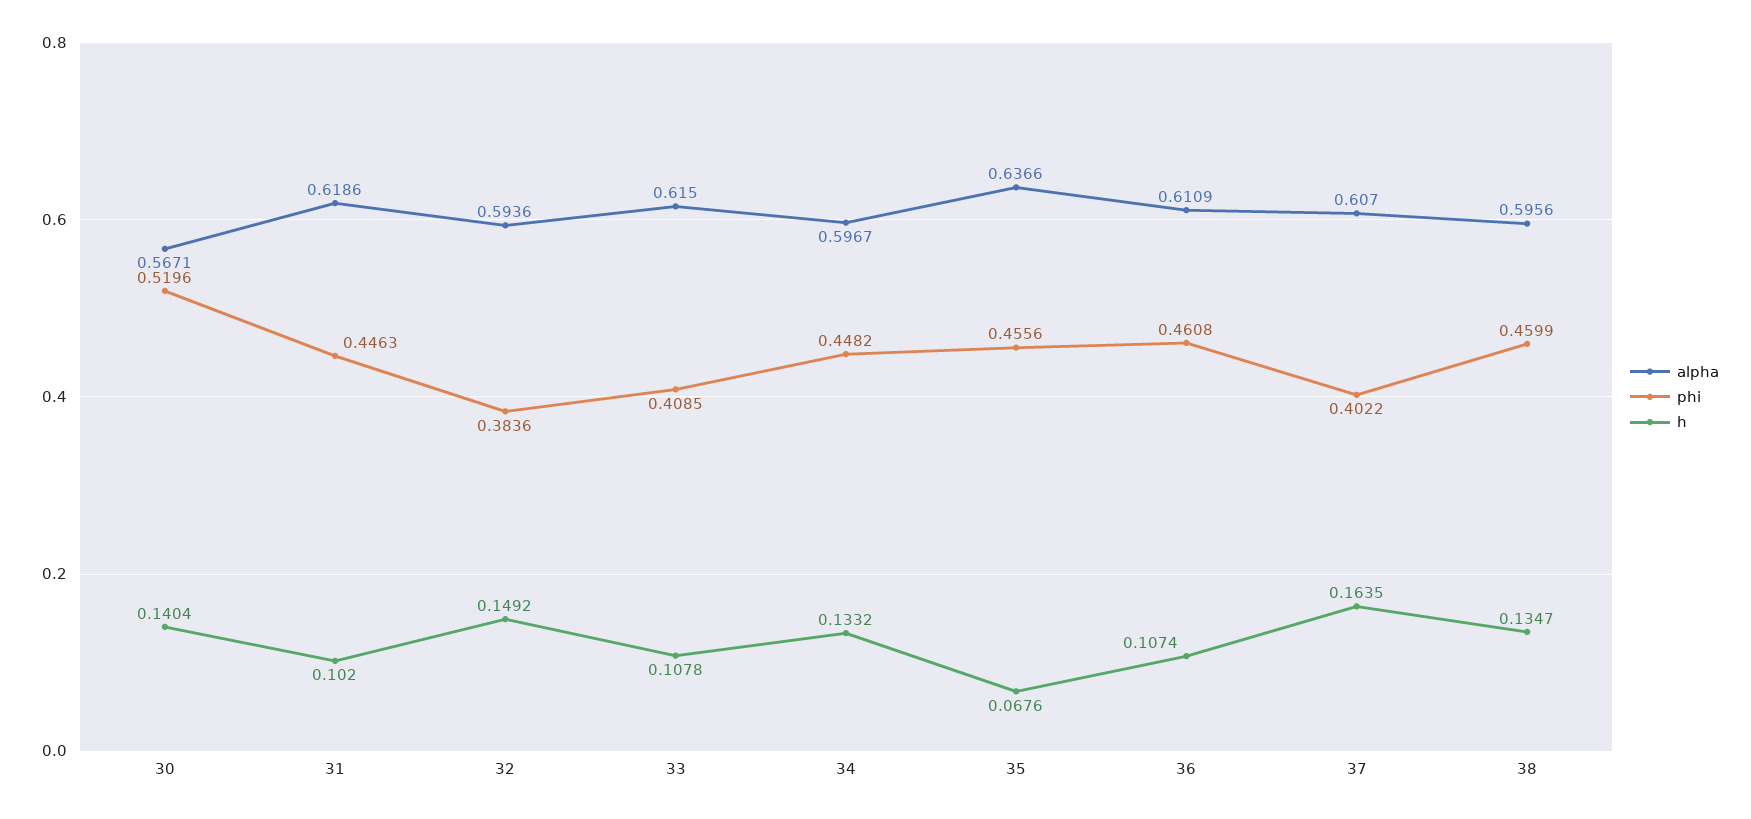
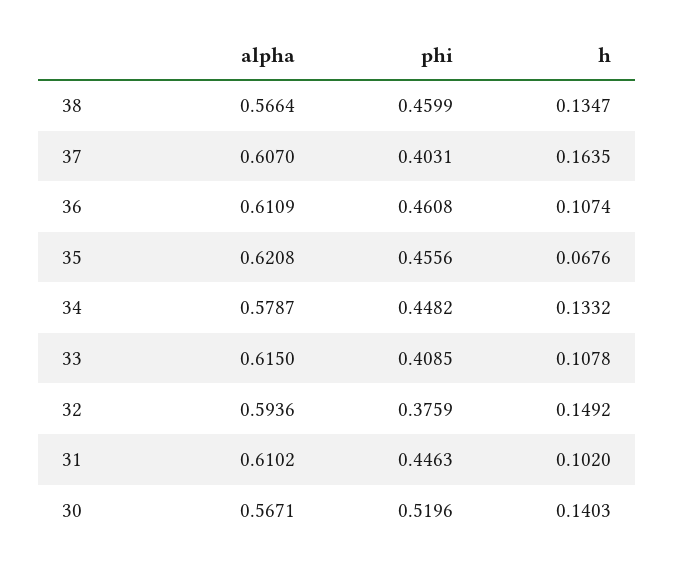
  {
    "alpha": {
      "30": 0.5671,
-     "31": 0.6186,
+     "31": 0.6102,
      "32": 0.5936,
      "33": 0.615,
-     "34": 0.5967,
+     "34": 0.5787,
-     "35": 0.6366,
+     "35": 0.6208,
      "36": 0.6109,
      "37": 0.607,
-     "38": 0.5956
+     "38": 0.5664
    },
    "phi": {
      "30": 0.5196,
      "31": 0.4463,
-     "32": 0.3836,
+     "32": 0.3759,
      "33": 0.4085,
      "34": 0.4482,
      "35": 0.4556,
      "36": 0.4608,
-     "37": 0.4022,
+     "37": 0.4031,
      "38": 0.4599
    },
    "h": {
-     "30": 0.1404,
+     "30": 0.1403,
      "31": 0.102,
      "32": 0.1492,
      "33": 0.1078,
      "34": 0.1332,
      "35": 0.0676,
      "36": 0.1074,
      "37": 0.1635,
      "38": 0.1347
    }
  }

